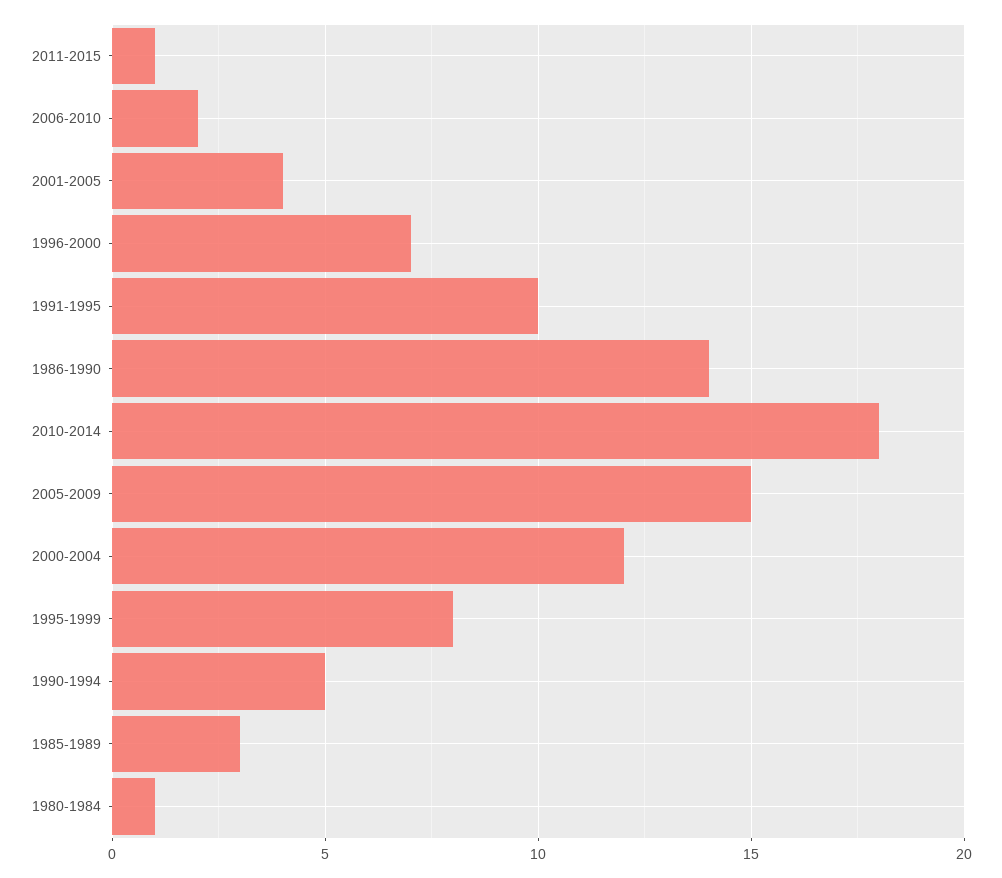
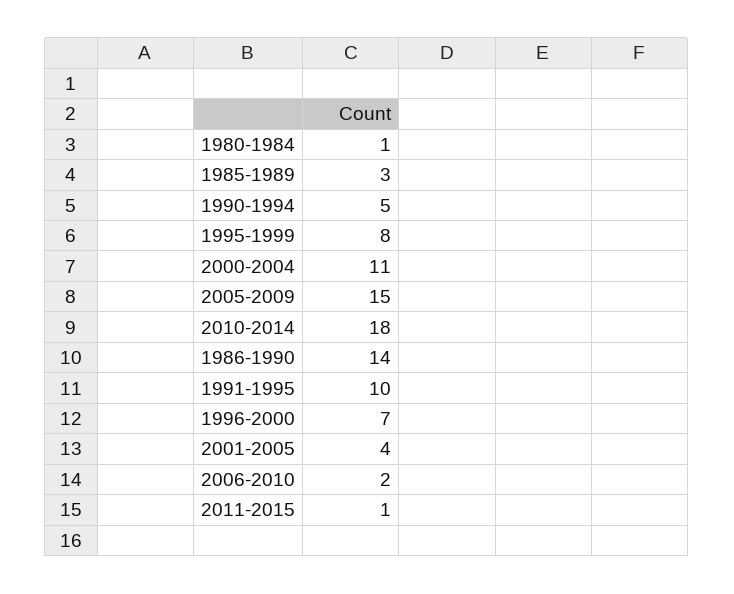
  {
    "2011-2015": 1,
    "2006-2010": 2,
    "2001-2005": 4,
    "1996-2000": 7,
    "1991-1995": 10,
    "1986-1990": 14,
    "2010-2014": 18,
    "2005-2009": 15,
-   "2000-2004": 12,
+   "2000-2004": 11,
    "1995-1999": 8,
    "1990-1994": 5,
    "1985-1989": 3,
    "1980-1984": 1
  }

